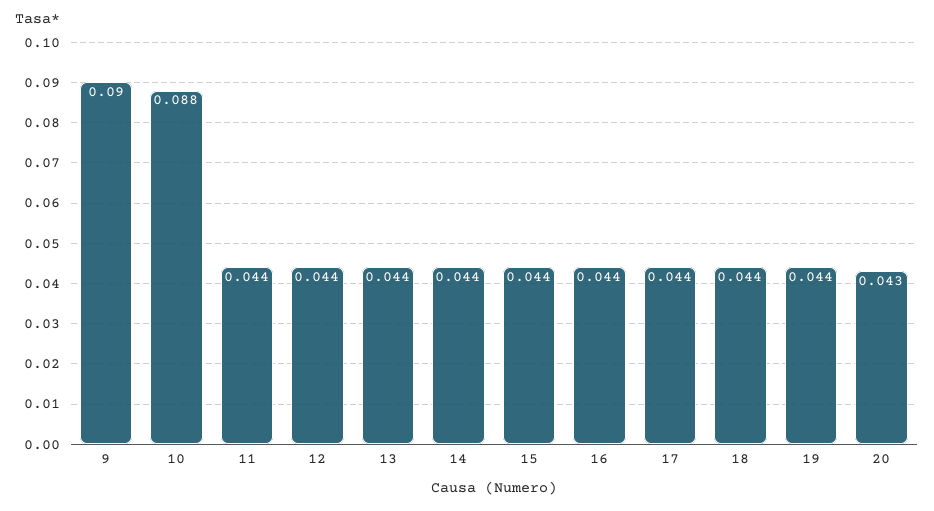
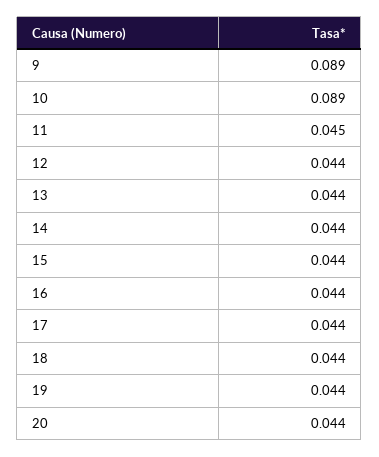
  {
-   "9": 0.09,
+   "9": 0.089,
-   "10": 0.088,
+   "10": 0.089,
-   "11": 0.044,
+   "11": 0.045,
    "12": 0.044,
    "13": 0.044,
    "14": 0.044,
    "15": 0.044,
    "16": 0.044,
    "17": 0.044,
    "18": 0.044,
    "19": 0.044,
-   "20": 0.043
+   "20": 0.044
  }

